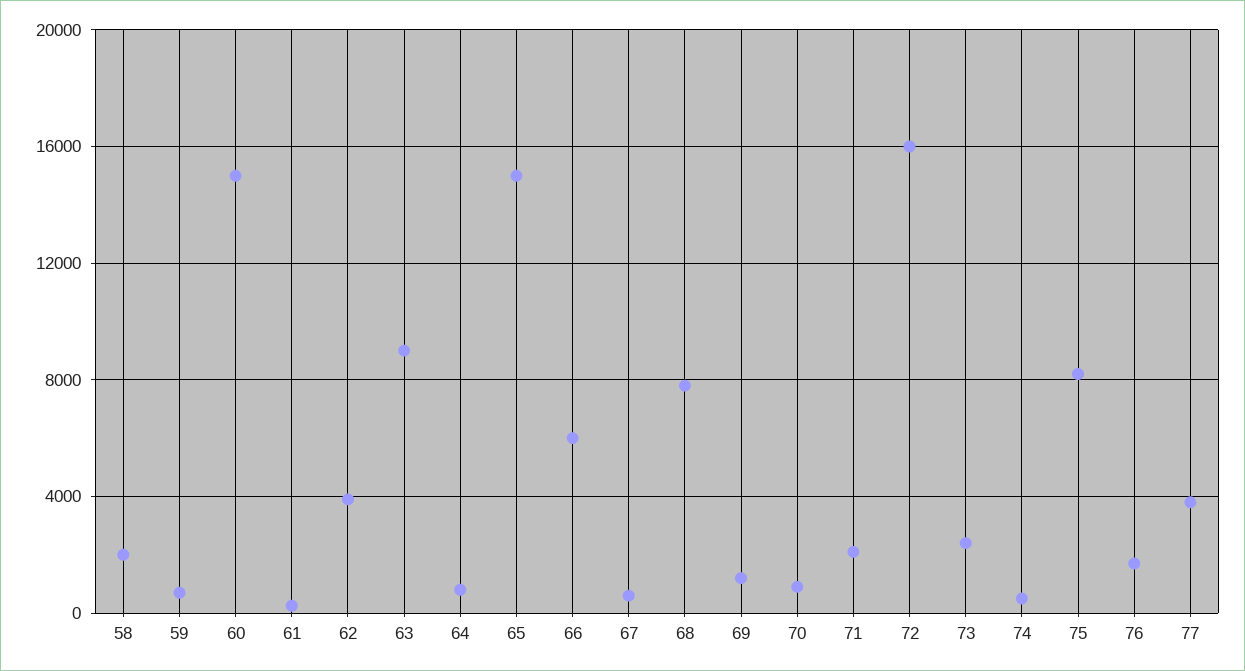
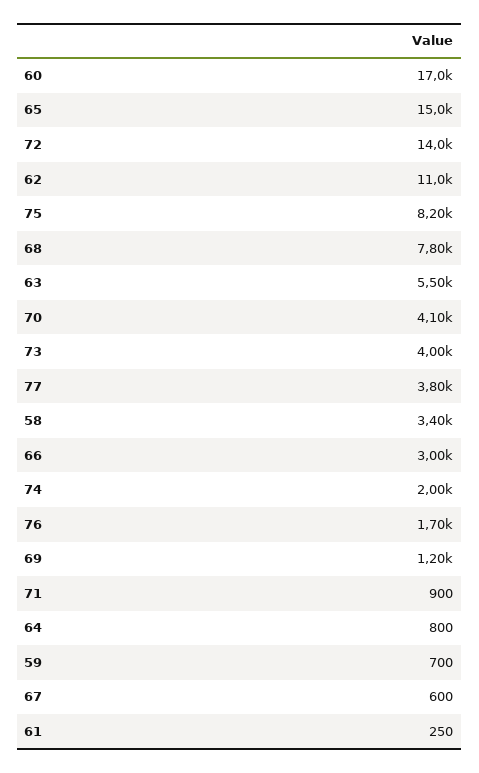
  {
-   "58": 2000,
+   "58": 3400,
    "59": 700,
-   "60": 15000,
+   "60": 17000,
    "61": 250,
-   "62": 4000,
+   "62": 11000,
-   "63": 9000,
+   "63": 5500,
    "64": 800,
    "65": 15000,
-   "66": 6000,
+   "66": 3000,
    "67": 600,
    "68": 7800,
    "69": 1200,
-   "70": 1000,
+   "70": 4100,
-   "71": 2000,
+   "71": 900,
-   "72": 16000,
+   "72": 14000,
-   "73": 2500,
+   "73": 4000,
-   "74": 500,
+   "74": 2000,
    "75": 8200,
    "76": 1700,
    "77": 3800
  }

